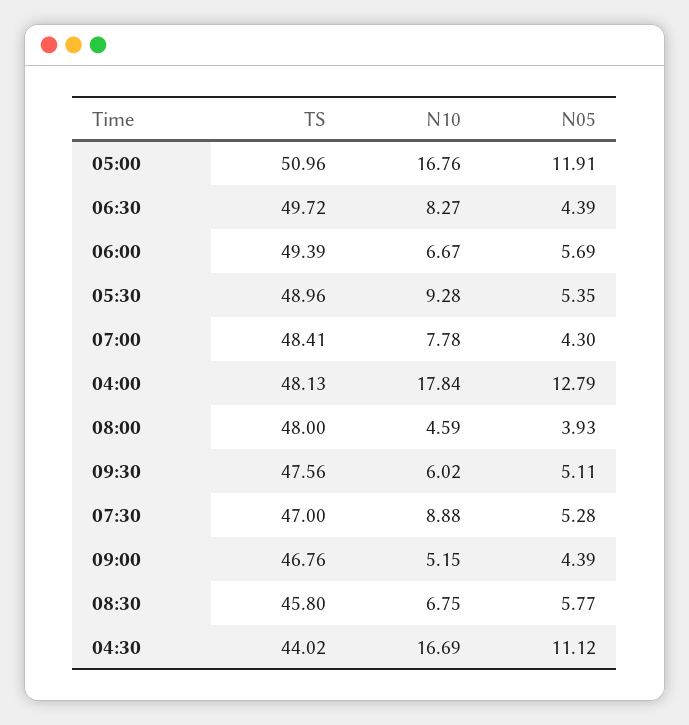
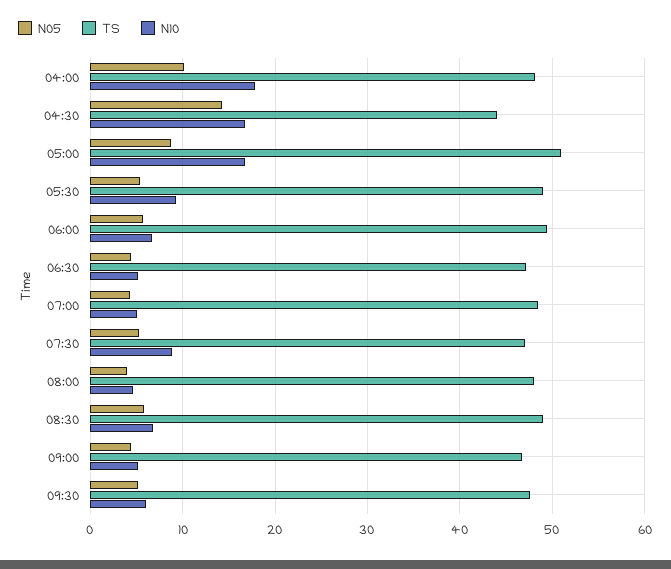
  {
    "TS": {
      "05:00": 50.96,
-     "06:30": 49.72,
+     "06:30": 47,
      "06:00": 49.39,
      "05:30": 48.96,
      "07:00": 48.41,
      "04:00": 48.13,
      "08:00": 48,
      "09:30": 47.56,
      "07:30": 47,
      "09:00": 46.76,
-     "08:30": 45.8,
+     "08:30": 49,
      "04:30": 44.02
    },
    "N10": {
      "05:00": 16.76,
-     "06:30": 8.27,
+     "06:30": 5,
      "06:00": 6.67,
      "05:30": 9.28,
-     "07:00": 7.78,
+     "07:00": 5,
      "04:00": 17.84,
      "08:00": 4.59,
      "09:30": 6.02,
      "07:30": 8.88,
      "09:00": 5.15,
      "08:30": 6.75,
      "04:30": 16.69
    },
    "N05": {
-     "05:00": 11.91,
+     "05:00": 9,
      "06:30": 4.39,
      "06:00": 5.69,
      "05:30": 5.35,
      "07:00": 4.3,
-     "04:00": 12.79,
+     "04:00": 10,
      "08:00": 3.93,
      "09:30": 5.11,
      "07:30": 5.28,
      "09:00": 4.39,
      "08:30": 5.77,
-     "04:30": 11.12
+     "04:30": 14
    }
  }

